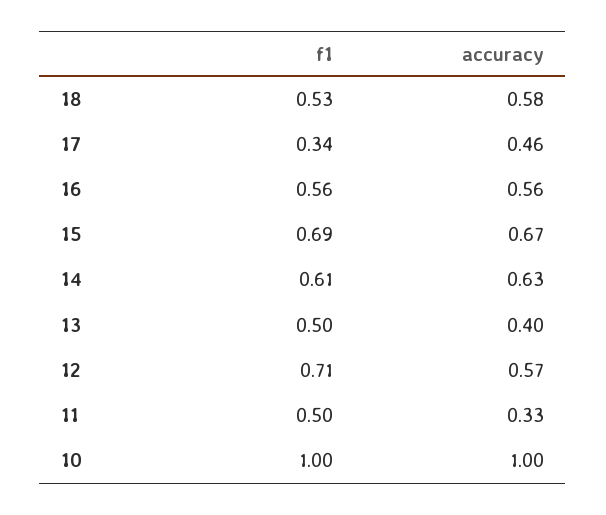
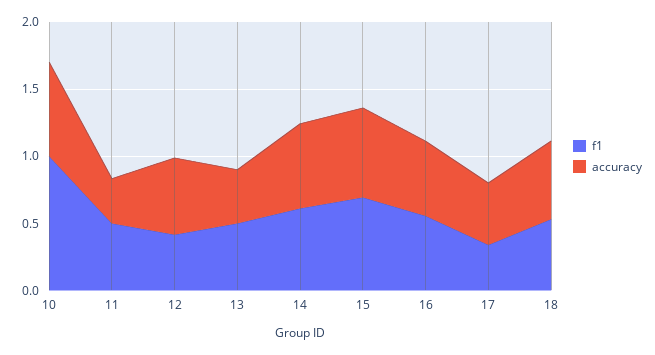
  {
    "f1": {
      "18": 0.53,
      "17": 0.34,
      "16": 0.56,
      "15": 0.69,
      "14": 0.61,
      "13": 0.5,
-     "12": 0.71,
+     "12": 0.4,
      "11": 0.5,
      "10": 1
    },
    "accuracy": {
      "18": 0.58,
      "17": 0.46,
      "16": 0.56,
      "15": 0.67,
      "14": 0.63,
      "13": 0.4,
      "12": 0.57,
      "11": 0.33,
-     "10": 1
+     "10": 0.7
    }
  }

